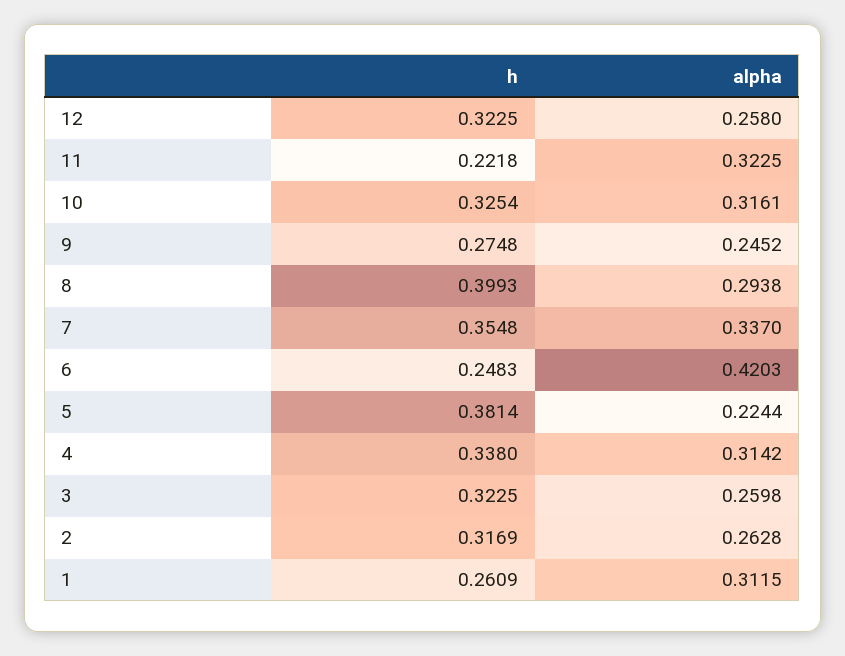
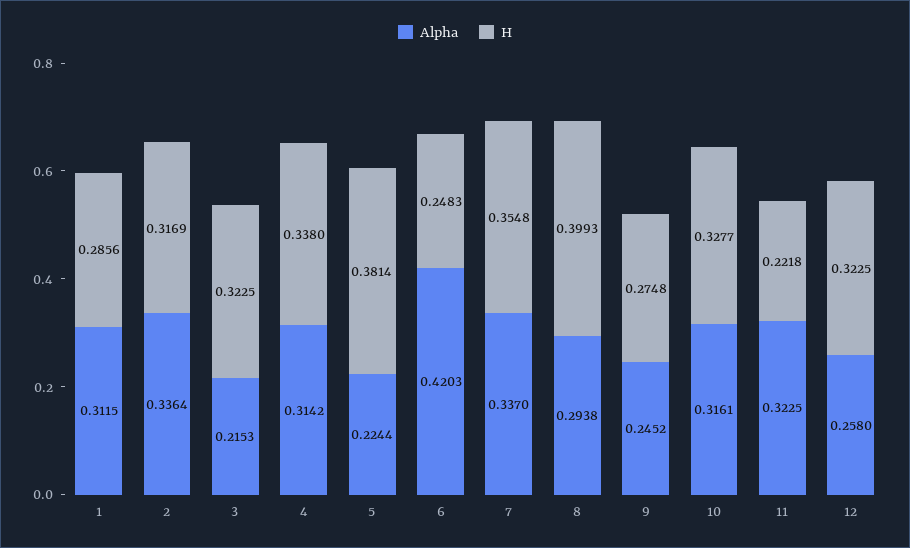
  {
    "h": {
      "12": 0.3225,
      "11": 0.2218,
-     "10": 0.3254,
+     "10": 0.3277,
      "9": 0.2748,
      "8": 0.3993,
      "7": 0.3548,
      "6": 0.2483,
      "5": 0.3814,
      "4": 0.338,
      "3": 0.3225,
      "2": 0.3169,
-     "1": 0.2609
+     "1": 0.2856
    },
    "alpha": {
      "12": 0.258,
      "11": 0.3225,
      "10": 0.3161,
      "9": 0.2452,
      "8": 0.2938,
      "7": 0.337,
      "6": 0.4203,
      "5": 0.2244,
      "4": 0.3142,
-     "3": 0.2598,
+     "3": 0.2153,
-     "2": 0.2628,
+     "2": 0.3364,
      "1": 0.3115
    }
  }

